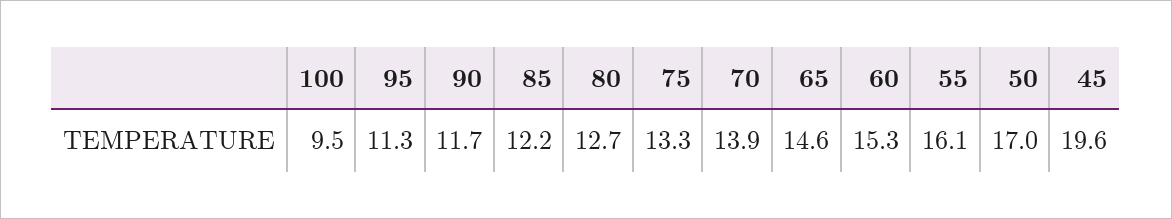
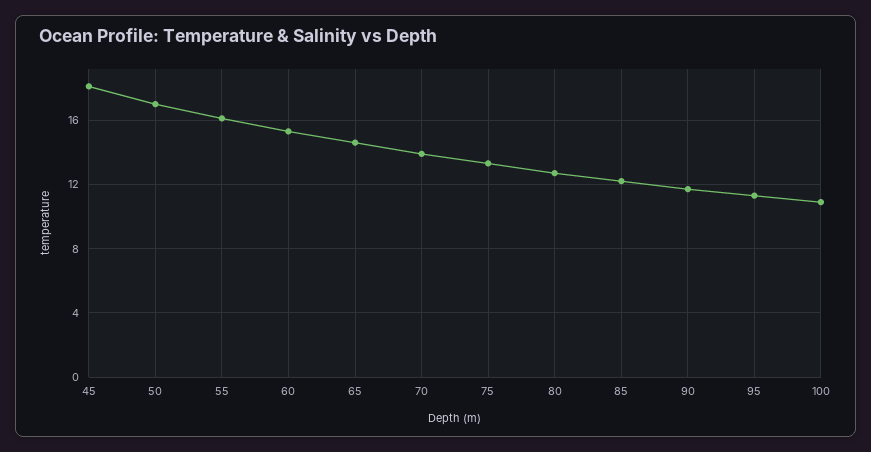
  {
-   "100": 9.5,
+   "100": 11,
    "95": 11.3,
    "90": 11.7,
    "85": 12.2,
    "80": 12.7,
    "75": 13.3,
    "70": 13.9,
    "65": 14.6,
    "60": 15.3,
    "55": 16.1,
    "50": 17,
-   "45": 19.6
+   "45": 18
  }

